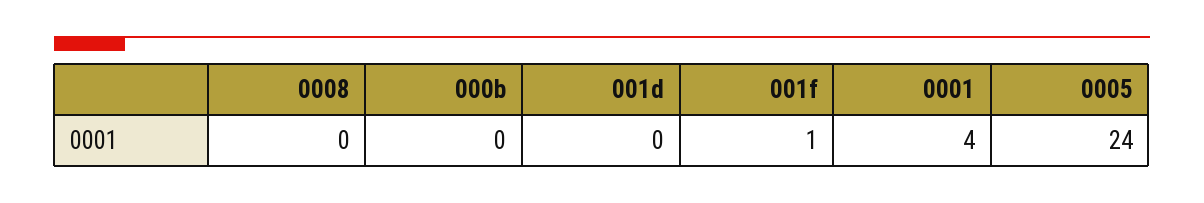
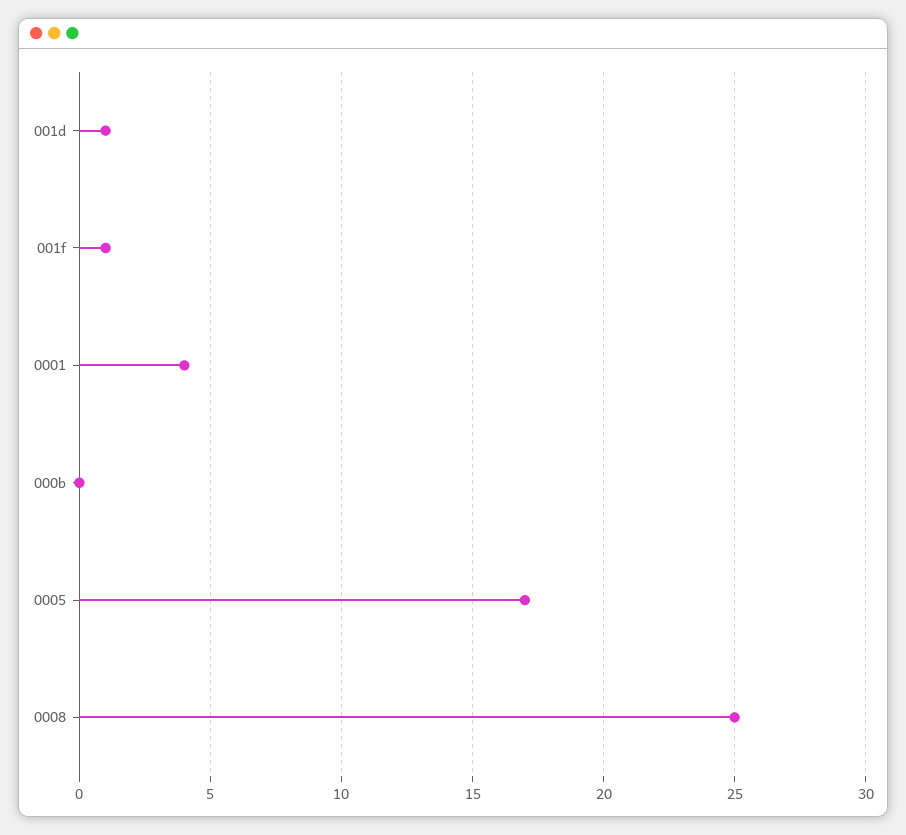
  {
-   "0008": 0,
+   "0008": 25,
    "000b": 0,
-   "001d": 0,
+   "001d": 1,
    "001f": 1,
    "0001": 4,
-   "0005": 24
+   "0005": 17
  }

